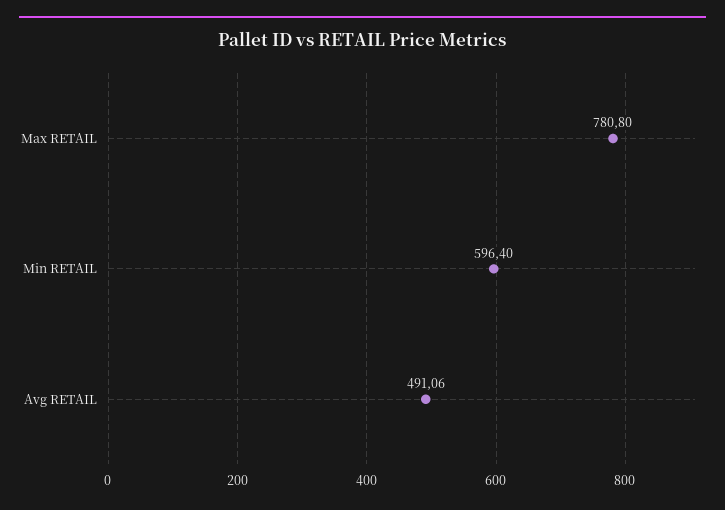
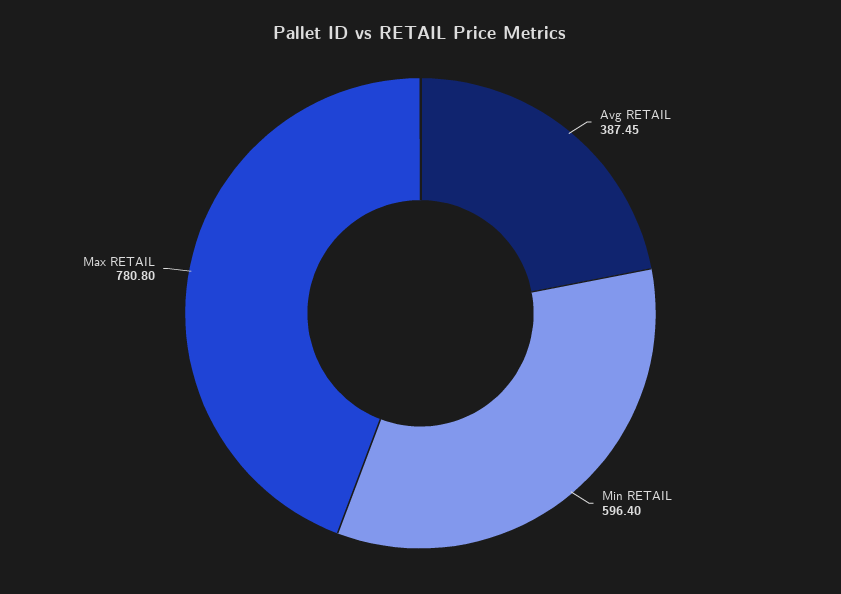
  {
    "Max RETAIL": 780.8,
    "Min RETAIL": 596.4,
-   "Avg RETAIL": 491.06
+   "Avg RETAIL": 387.45
  }

